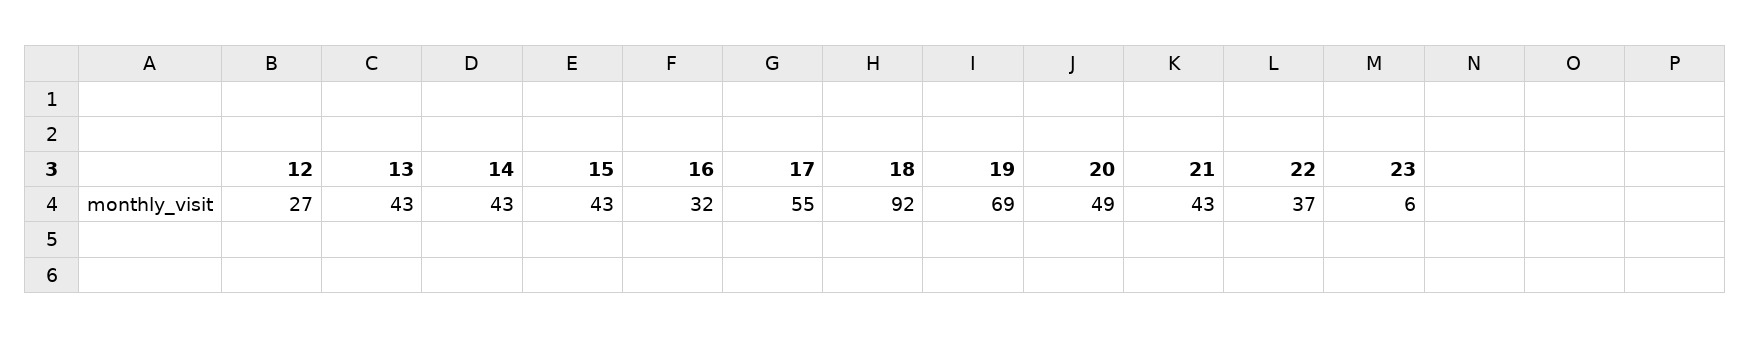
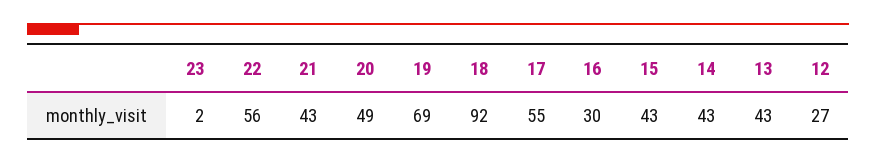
  {
    "12": 27,
    "13": 43,
    "14": 43,
    "15": 43,
-   "16": 32,
+   "16": 30,
    "17": 55,
    "18": 92,
    "19": 69,
    "20": 49,
    "21": 43,
-   "22": 37,
+   "22": 56,
-   "23": 6
+   "23": 2
  }

